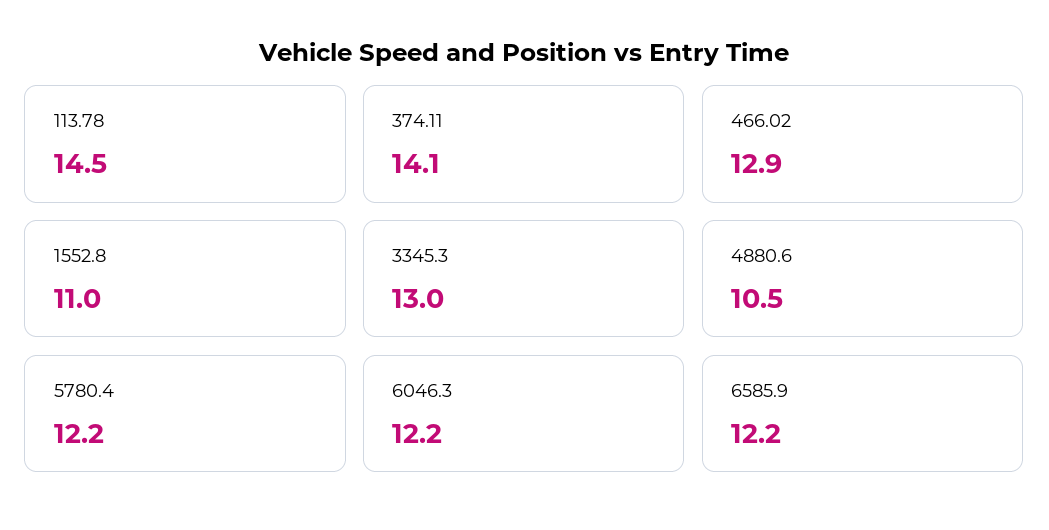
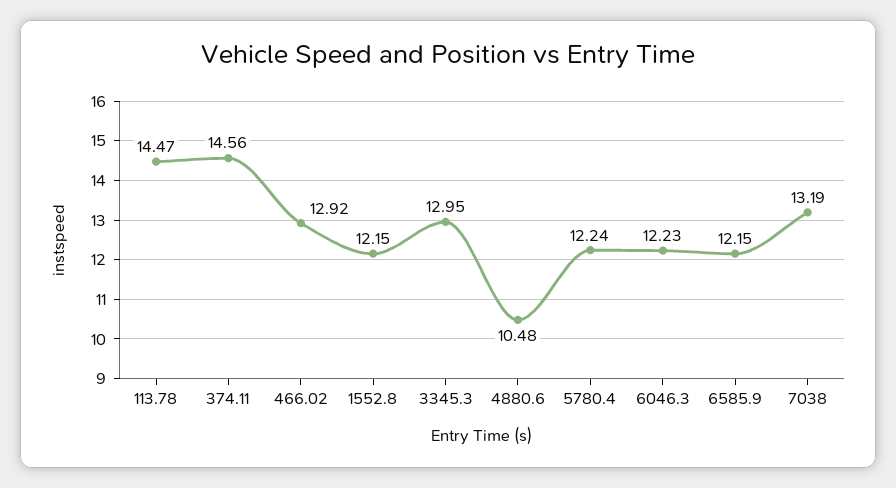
  {
    "113.78": 14.47,
-   "374.11": 14.1,
+   "374.11": 14.56,
    "466.02": 12.92,
-   "1552.8": 11,
+   "1552.8": 12.15,
    "3345.3": 12.95,
    "4880.6": 10.48,
    "5780.4": 12.24,
    "6046.3": 12.23,
-   "6585.9": 12.15
+   "6585.9": 12.15,
+   "7038": 13.19
  }

